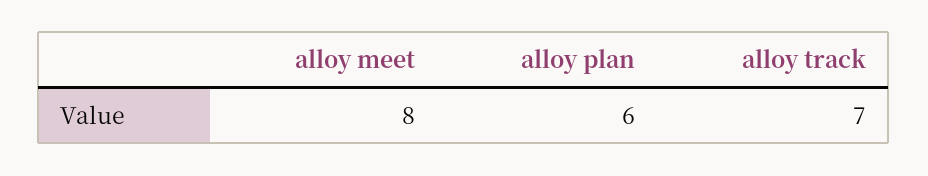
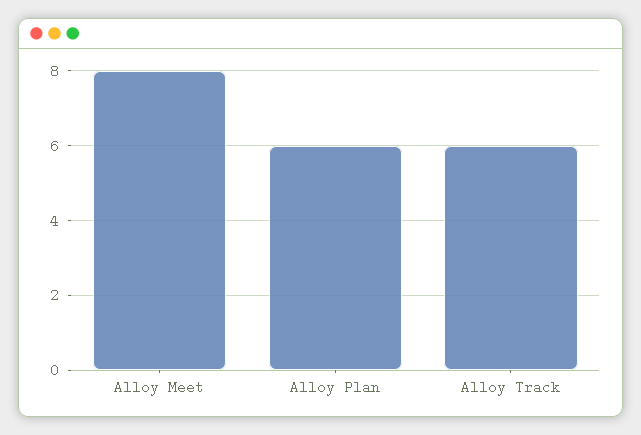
  {
    "alloy meet": 8,
    "alloy plan": 6,
-   "alloy track": 7
+   "alloy track": 6
  }

